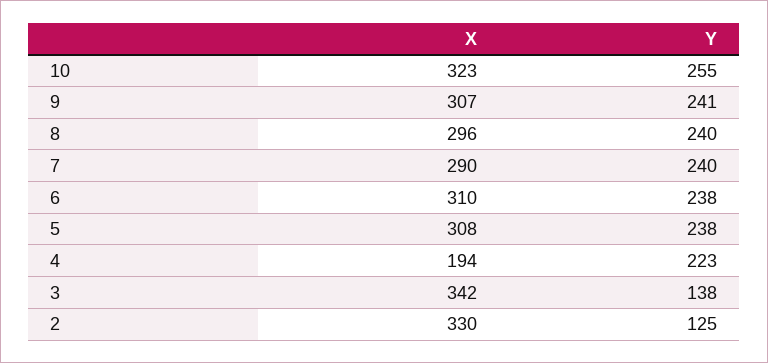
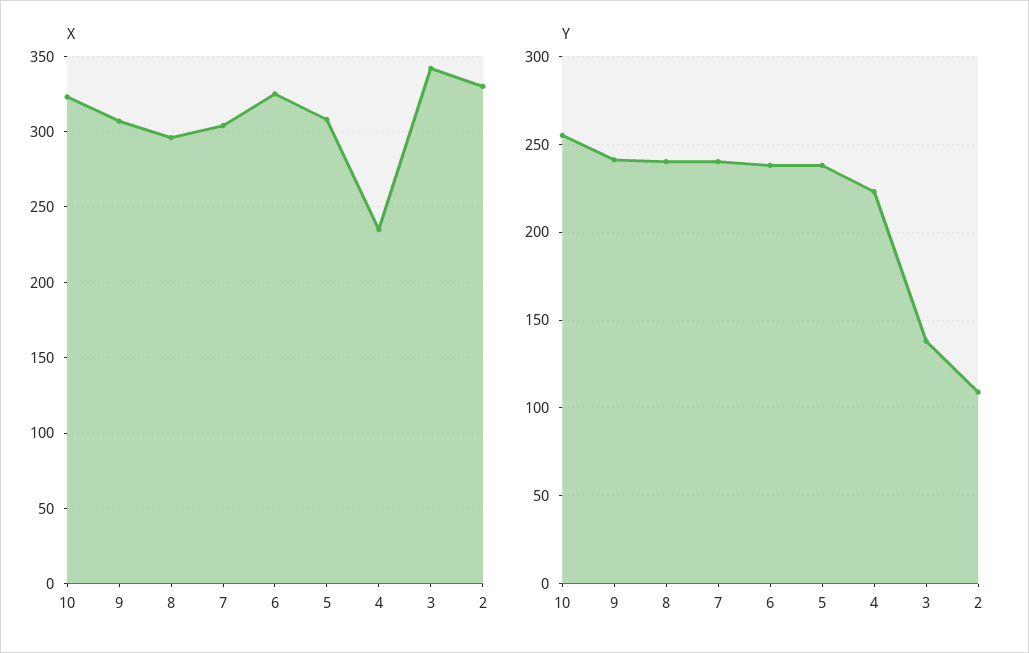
  {
    "X": {
      "10": 323,
      "9": 307,
      "8": 296,
-     "7": 290,
+     "7": 305,
-     "6": 310,
+     "6": 325,
      "5": 308,
-     "4": 194,
+     "4": 235,
      "3": 342,
      "2": 330
    },
    "Y": {
      "10": 255,
      "9": 241,
      "8": 240,
      "7": 240,
      "6": 238,
      "5": 238,
      "4": 223,
      "3": 138,
-     "2": 125
+     "2": 110
    }
  }

